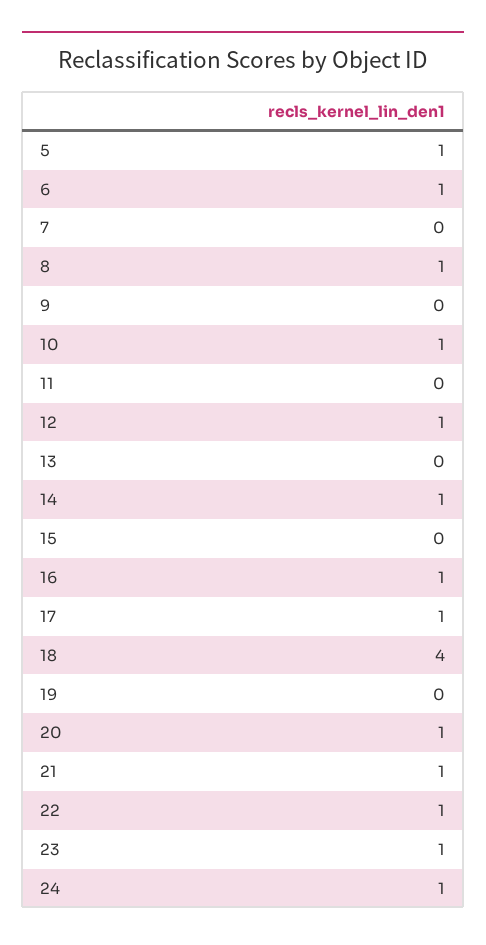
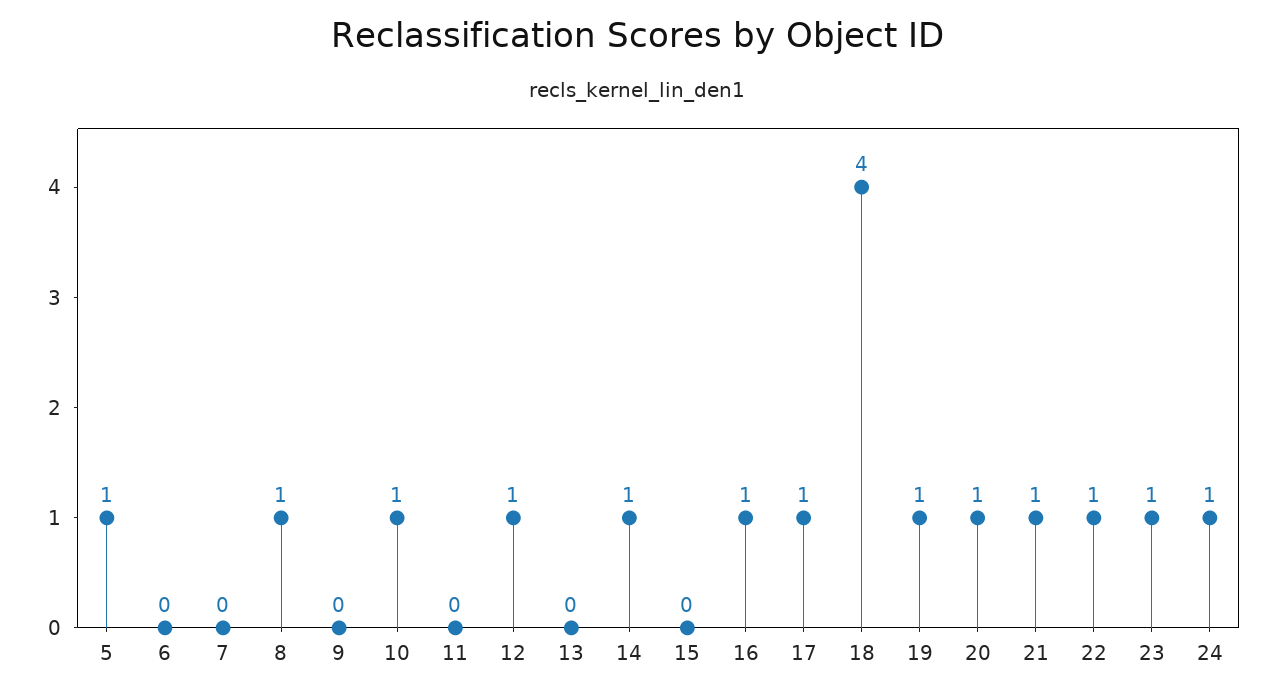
  {
    "5": 1,
-   "6": 1,
+   "6": 0,
    "7": 0,
    "8": 1,
    "9": 0,
    "10": 1,
    "11": 0,
    "12": 1,
    "13": 0,
    "14": 1,
    "15": 0,
    "16": 1,
    "17": 1,
    "18": 4,
-   "19": 0,
+   "19": 1,
    "20": 1,
    "21": 1,
    "22": 1,
    "23": 1,
    "24": 1
  }

